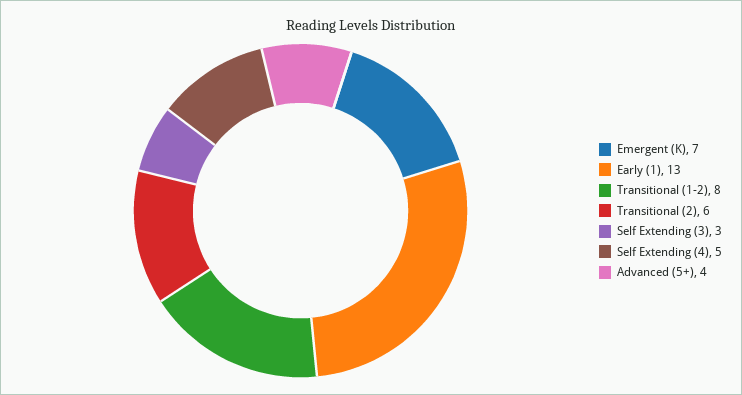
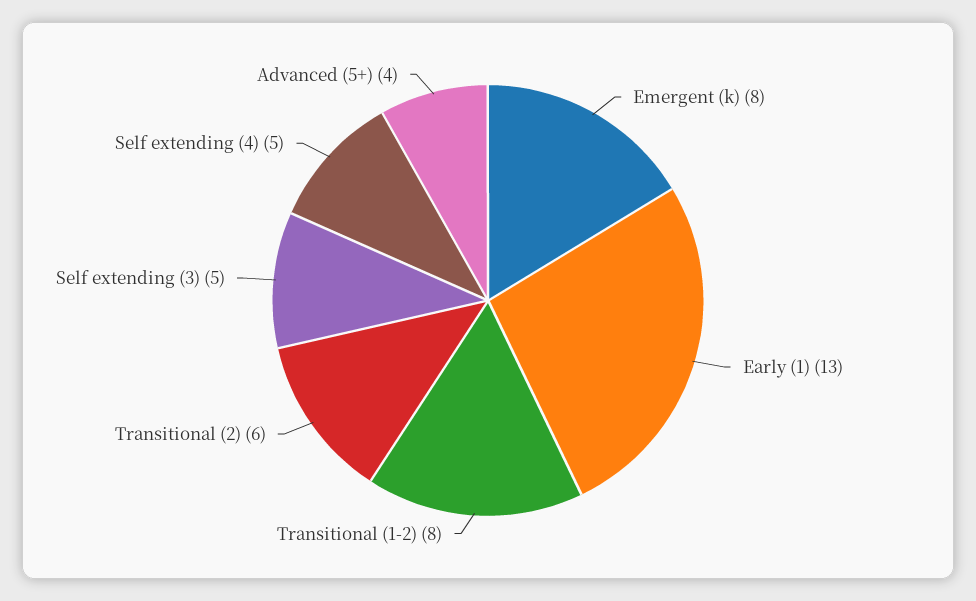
  {
-   "Emergent (K)": 7,
+   "Emergent (K)": 8,
    "Early (1)": 13,
    "Transitional (1-2)": 8,
    "Transitional (2)": 6,
-   "Self Extending (3)": 3,
+   "Self Extending (3)": 5,
    "Self Extending (4)": 5,
    "Advanced (5+)": 4
  }

